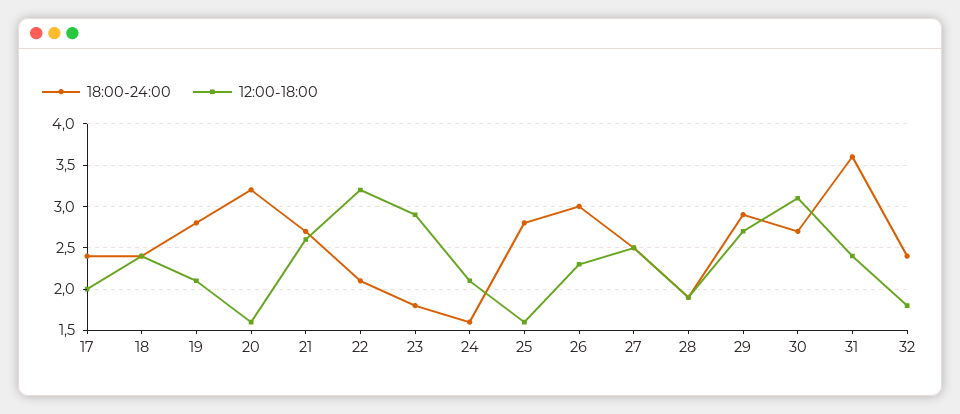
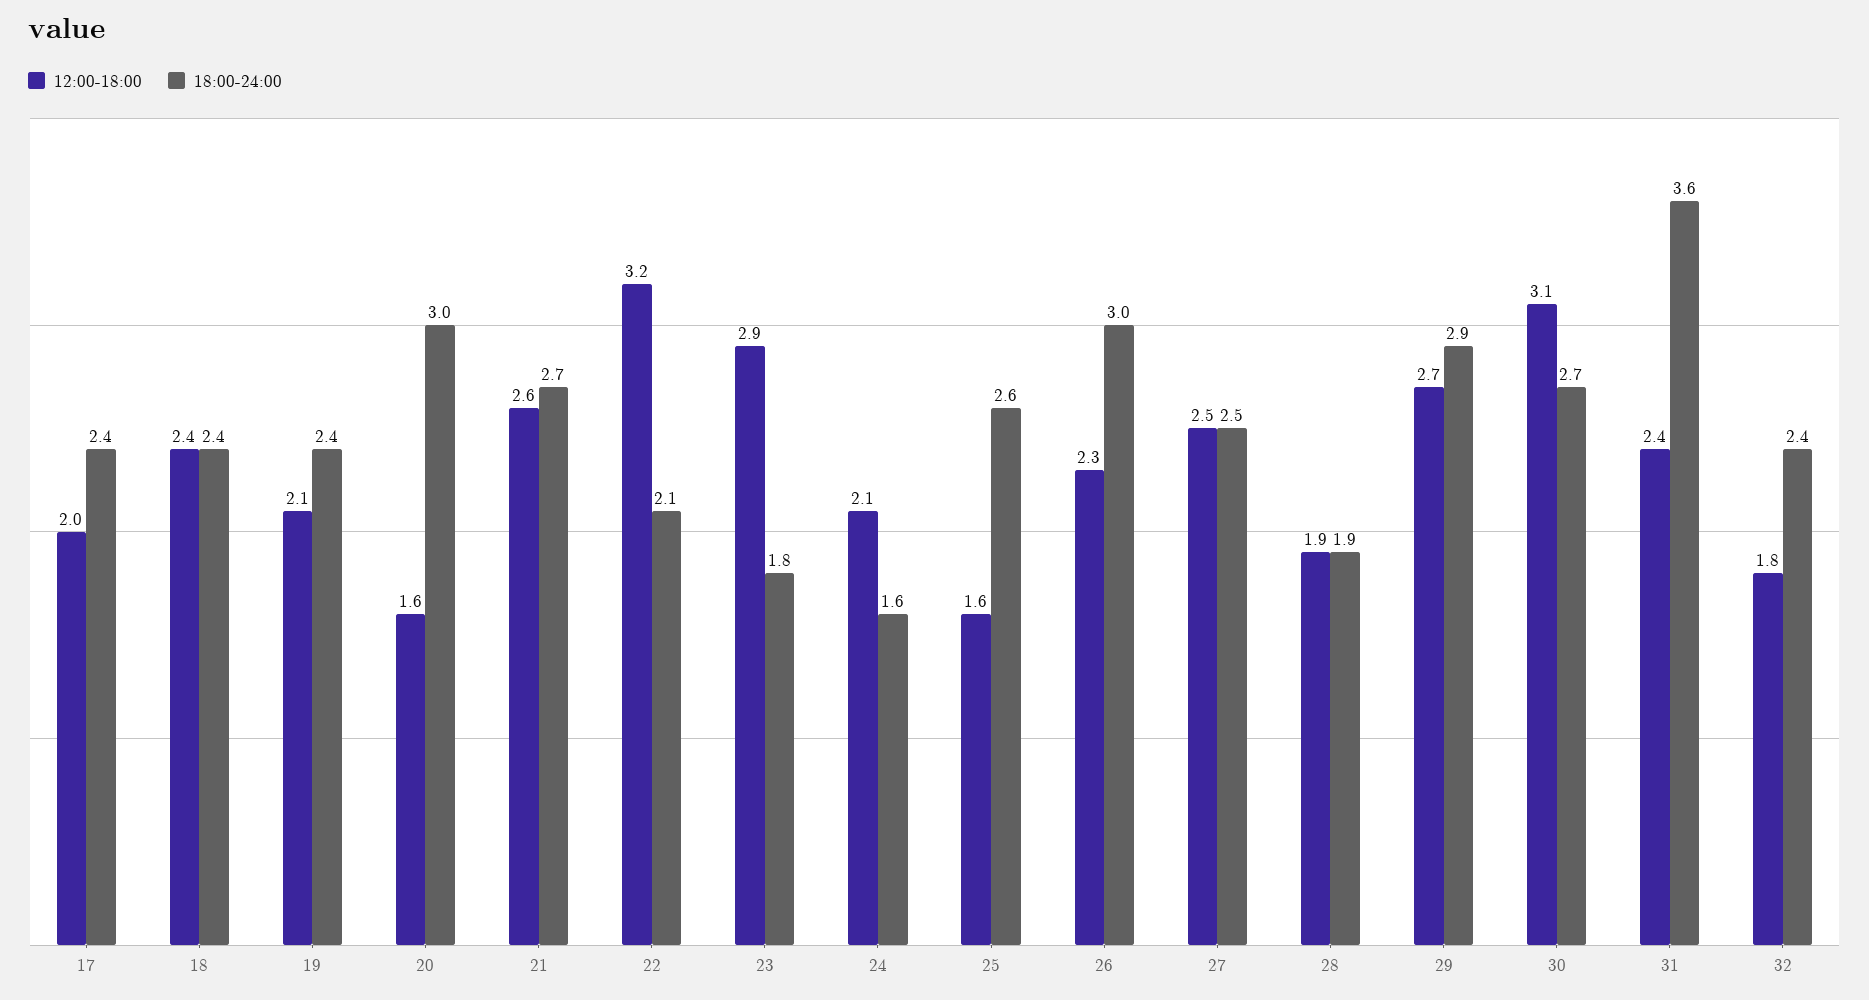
  {
    "18:00-24:00": {
      "17": 2.4,
      "18": 2.4,
-     "19": 2.8,
+     "19": 2.4,
-     "20": 3.2,
+     "20": 3,
      "21": 2.7,
      "22": 2.1,
      "23": 1.8,
      "24": 1.6,
-     "25": 2.8,
+     "25": 2.6,
      "26": 3,
      "27": 2.5,
      "28": 1.9,
      "29": 2.9,
      "30": 2.7,
      "31": 3.6,
      "32": 2.4
    },
    "12:00-18:00": {
      "17": 2,
      "18": 2.4,
      "19": 2.1,
      "20": 1.6,
      "21": 2.6,
      "22": 3.2,
      "23": 2.9,
      "24": 2.1,
      "25": 1.6,
      "26": 2.3,
      "27": 2.5,
      "28": 1.9,
      "29": 2.7,
      "30": 3.1,
      "31": 2.4,
      "32": 1.8
    }
  }

